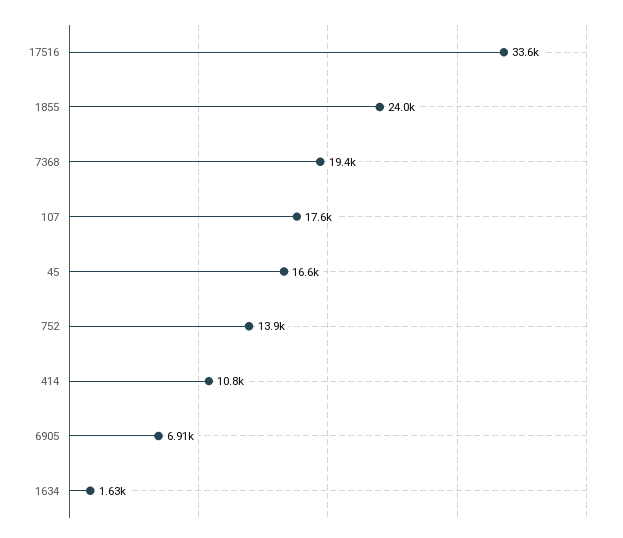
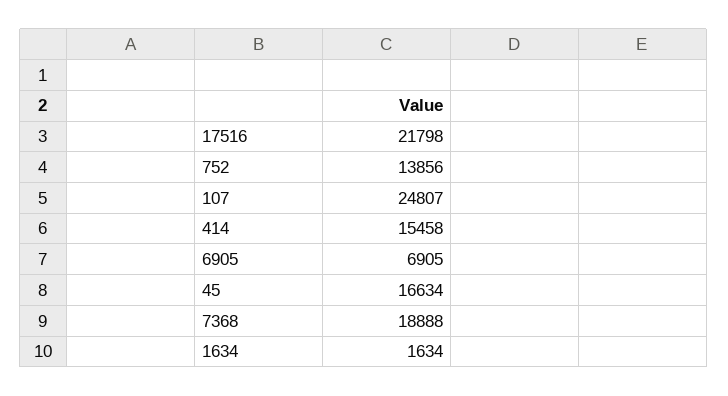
  {
-   "17516": 33600,
+   "17516": 21798,
-   "1855": 24000,
-   "7368": 19400,
+   "7368": 18888,
-   "107": 17600,
+   "107": 24807,
    "45": 16634,
    "752": 13856,
-   "414": 10800,
+   "414": 15458,
    "6905": 6905,
    "1634": 1634
  }

